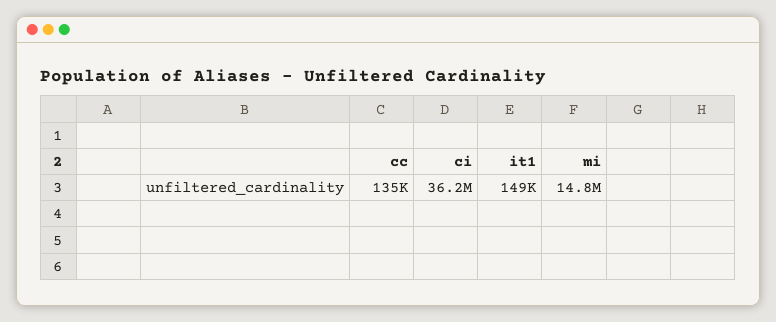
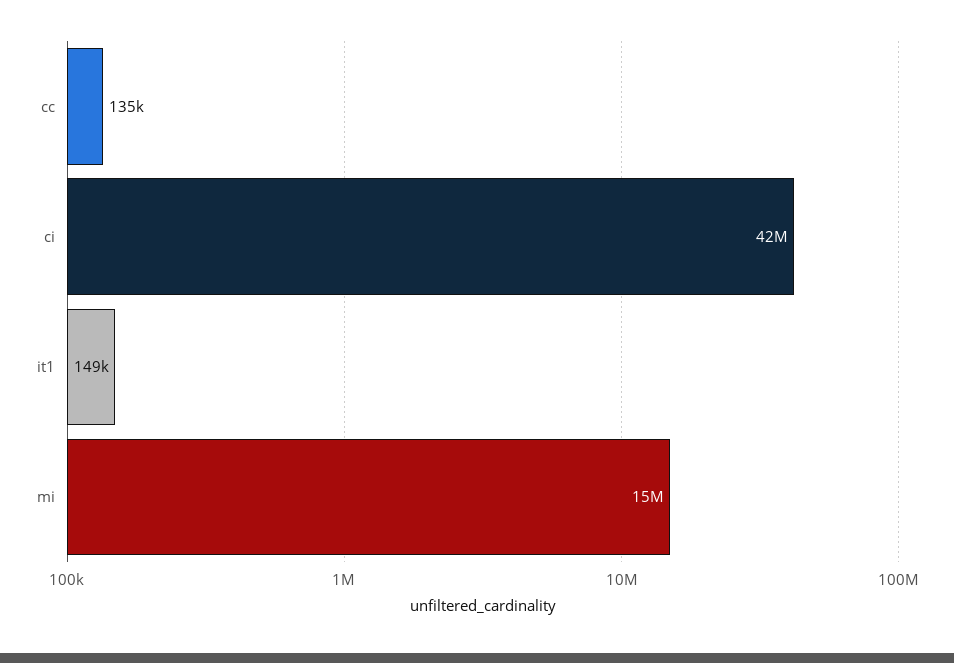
  {
    "cc": 135000,
-   "ci": 36200000,
+   "ci": 42000000,
    "it1": 149000,
    "mi": 14800000
  }

